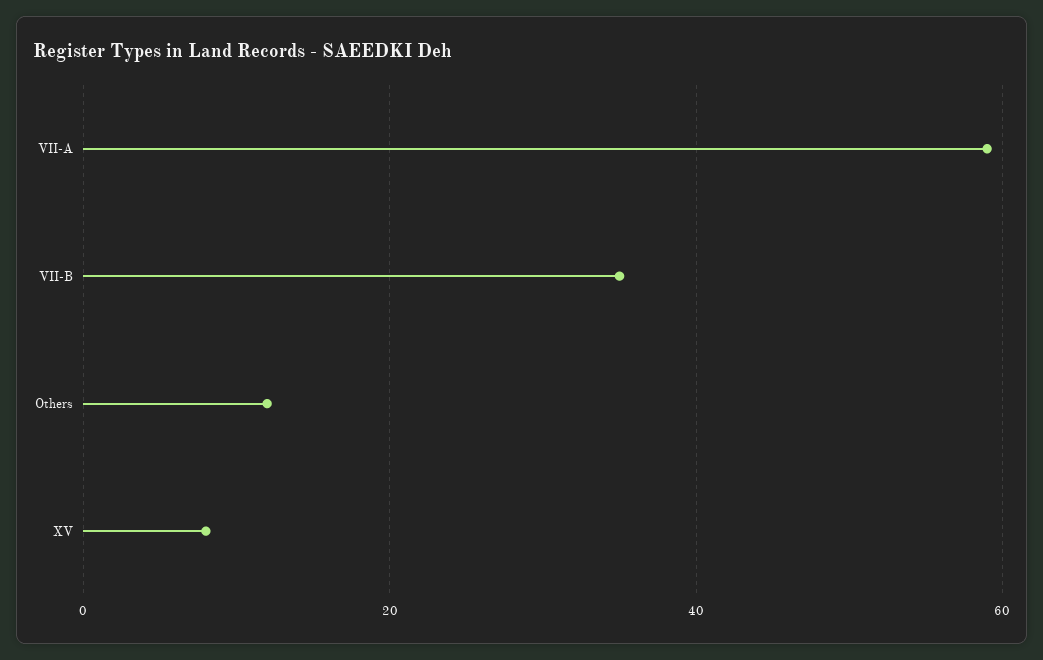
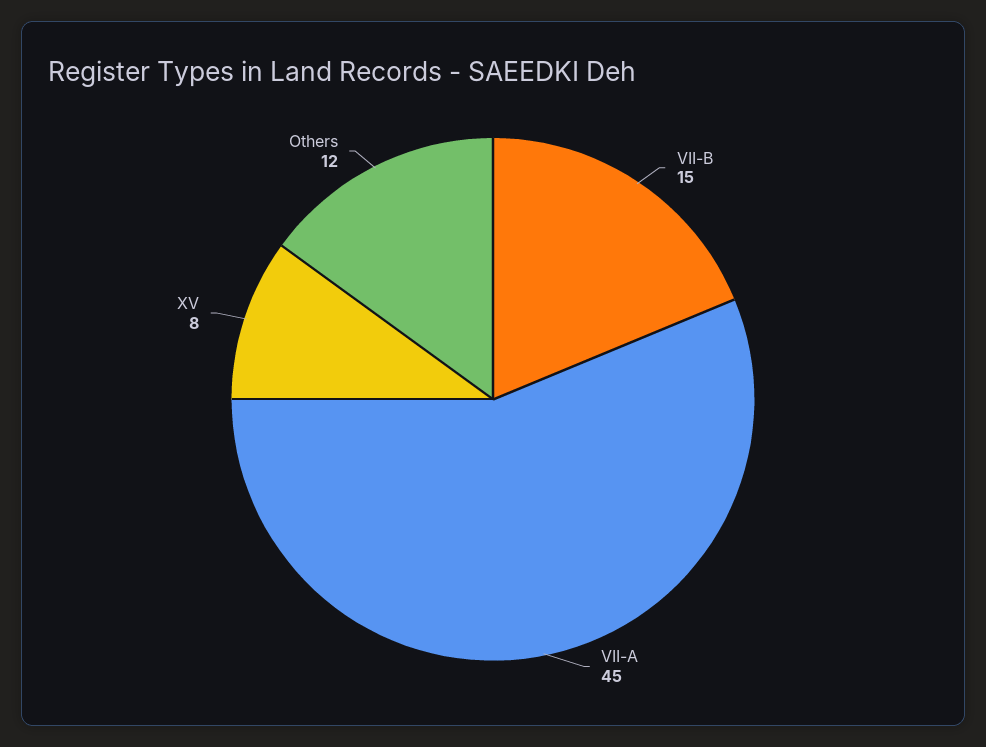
  {
-   "VII-A": 60,
+   "VII-A": 45,
-   "VII-B": 35,
+   "VII-B": 15,
    "Others": 12,
    "XV": 8
  }

